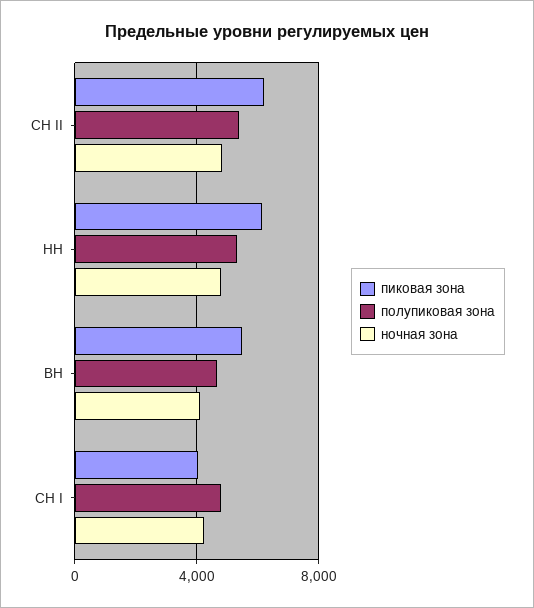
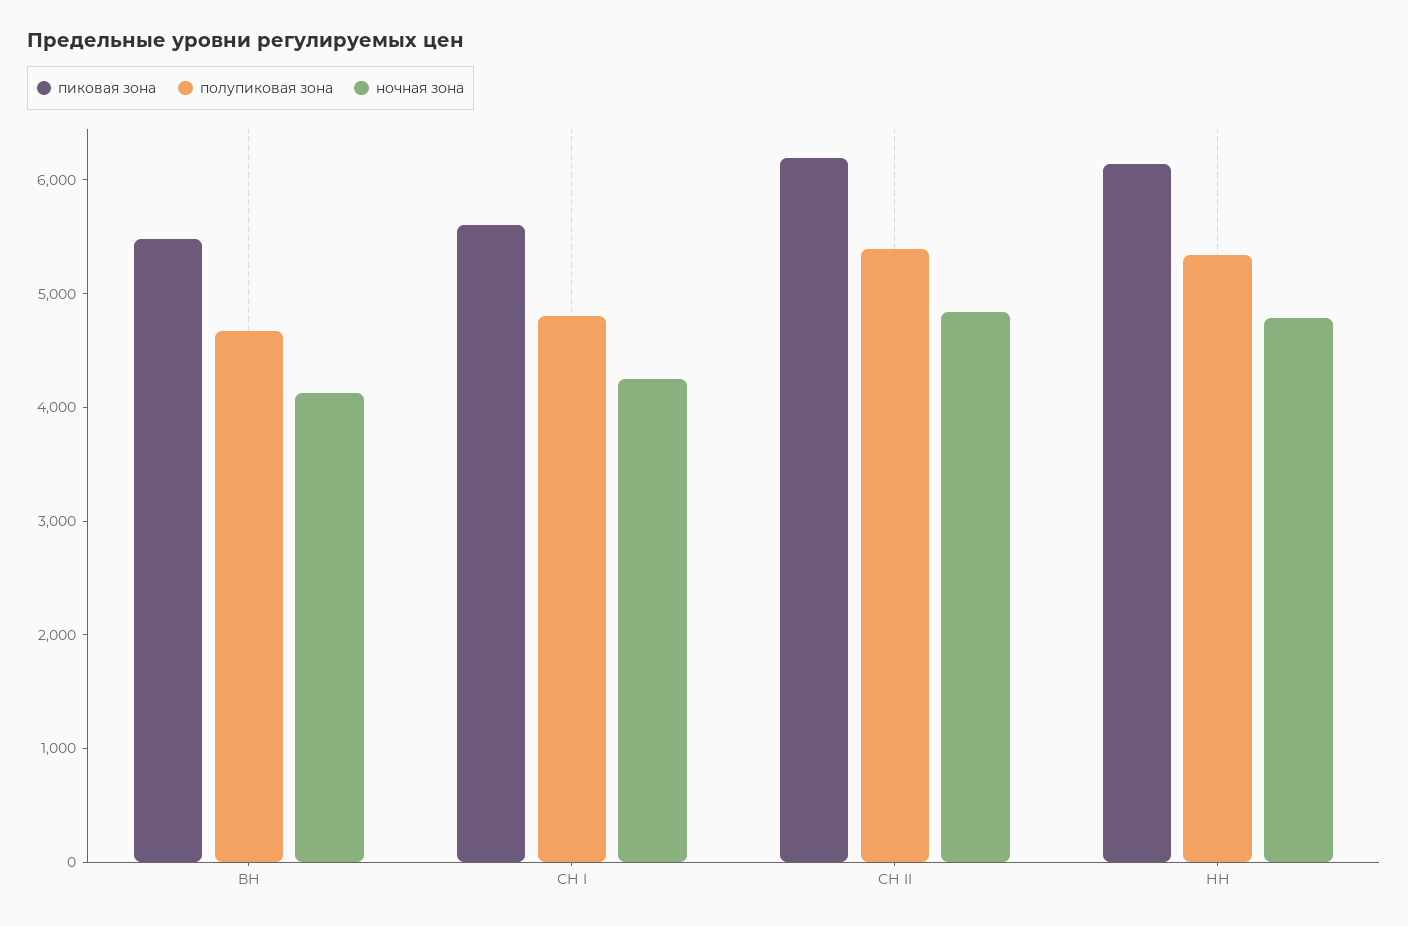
  {
    "пиковая зона": {
      "СН II": 6200,
      "НН": 6200,
      "ВН": 5400,
-     "СН I": 4000
+     "СН I": 5600
    },
    "полупиковая зона": {
      "СН II": 5400,
      "НН": 5400,
      "ВН": 4600,
      "СН I": 4800
    },
    "ночная зона": {
      "СН II": 4800,
      "НН": 4800,
      "ВН": 4200,
      "СН I": 4200
    }
  }

